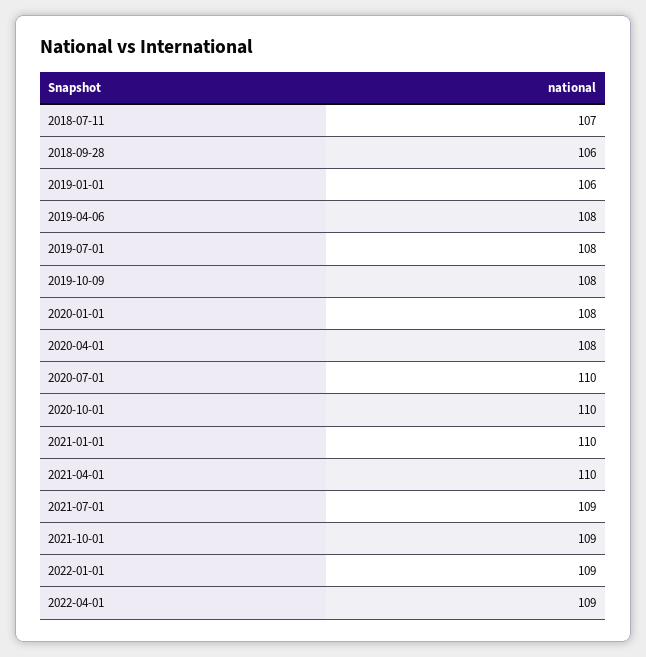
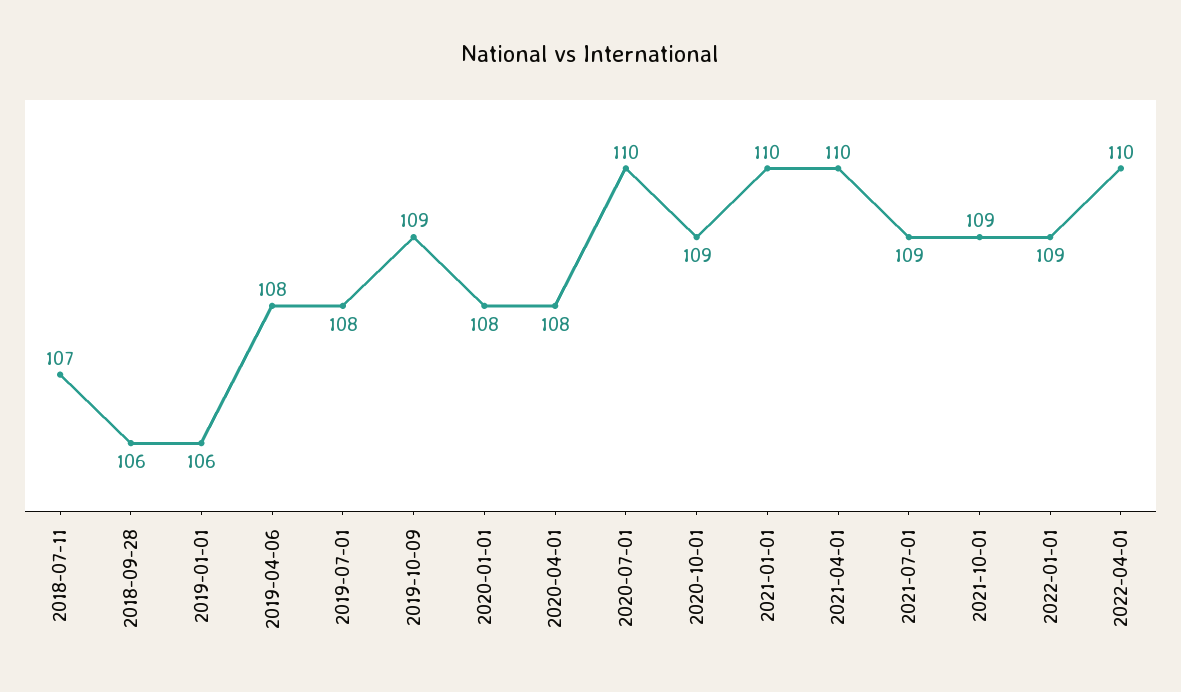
  {
    "2018-07-11": 107,
    "2018-09-28": 106,
    "2019-01-01": 106,
    "2019-04-06": 108,
    "2019-07-01": 108,
-   "2019-10-09": 108,
+   "2019-10-09": 109,
    "2020-01-01": 108,
    "2020-04-01": 108,
    "2020-07-01": 110,
-   "2020-10-01": 110,
+   "2020-10-01": 109,
    "2021-01-01": 110,
    "2021-04-01": 110,
    "2021-07-01": 109,
    "2021-10-01": 109,
    "2022-01-01": 109,
-   "2022-04-01": 109
+   "2022-04-01": 110
  }

